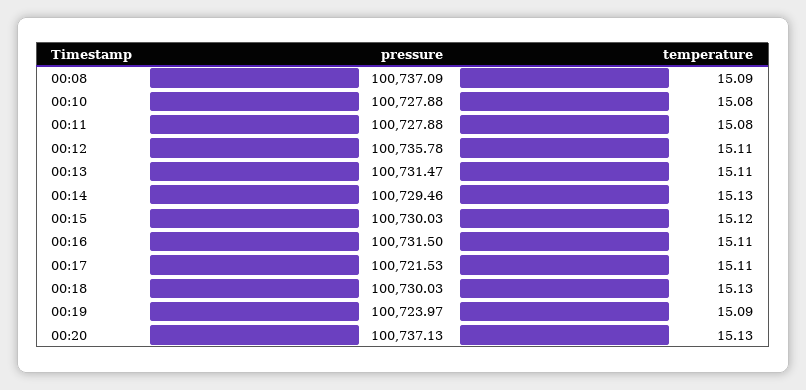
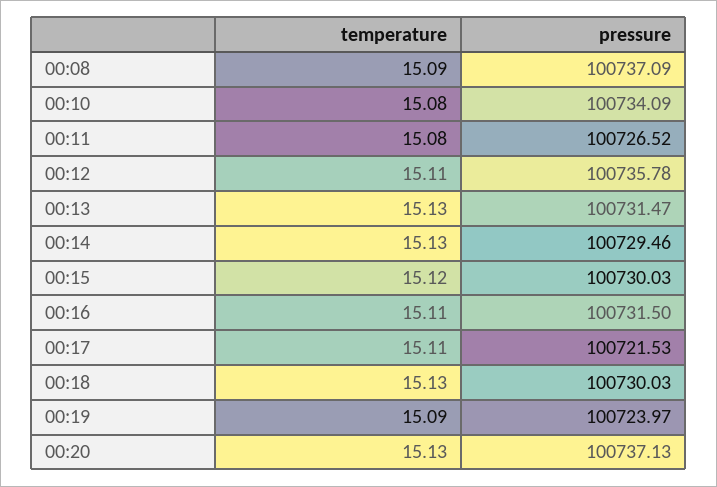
  {
    "pressure": {
      "00:08": 100737.09,
-     "00:10": 100727.88,
+     "00:10": 100734.09,
-     "00:11": 100727.88,
+     "00:11": 100726.52,
      "00:12": 100735.78,
      "00:13": 100731.47,
      "00:14": 100729.46,
      "00:15": 100730.03,
      "00:16": 100731.5,
      "00:17": 100721.53,
      "00:18": 100730.03,
      "00:19": 100723.97,
      "00:20": 100737.13
    },
    "temperature": {
      "00:08": 15.09,
      "00:10": 15.08,
      "00:11": 15.08,
      "00:12": 15.11,
-     "00:13": 15.11,
+     "00:13": 15.13,
      "00:14": 15.13,
      "00:15": 15.12,
      "00:16": 15.11,
      "00:17": 15.11,
      "00:18": 15.13,
      "00:19": 15.09,
      "00:20": 15.13
    }
  }

